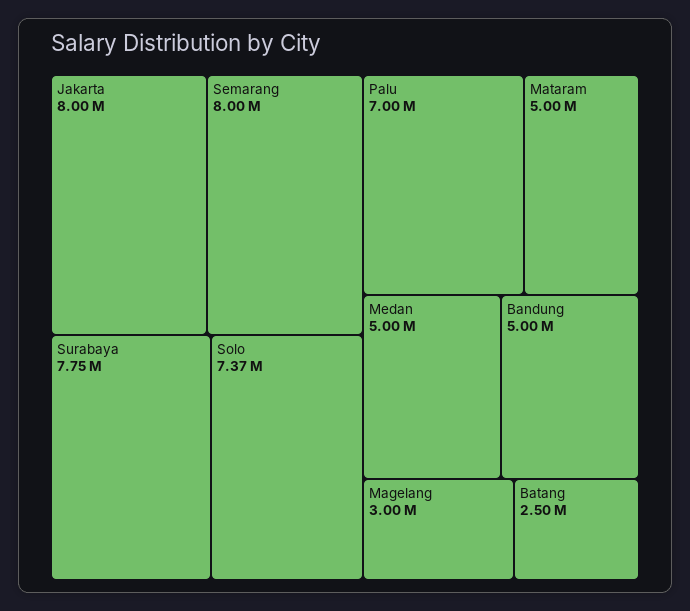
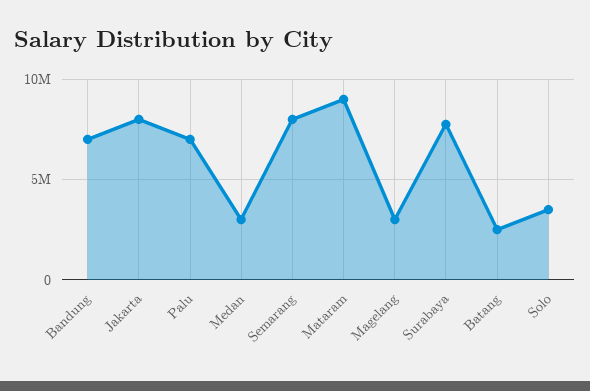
  {
    "Jakarta": 8000000,
    "Semarang": 8000000,
    "Surabaya": 7750000,
-   "Solo": 7370000,
+   "Solo": 3500000,
    "Palu": 7000000,
-   "Mataram": 5000000,
+   "Mataram": 9000000,
-   "Medan": 5000000,
+   "Medan": 3000000,
-   "Bandung": 5000000,
+   "Bandung": 7000000,
    "Magelang": 3000000,
    "Batang": 2500000
  }

